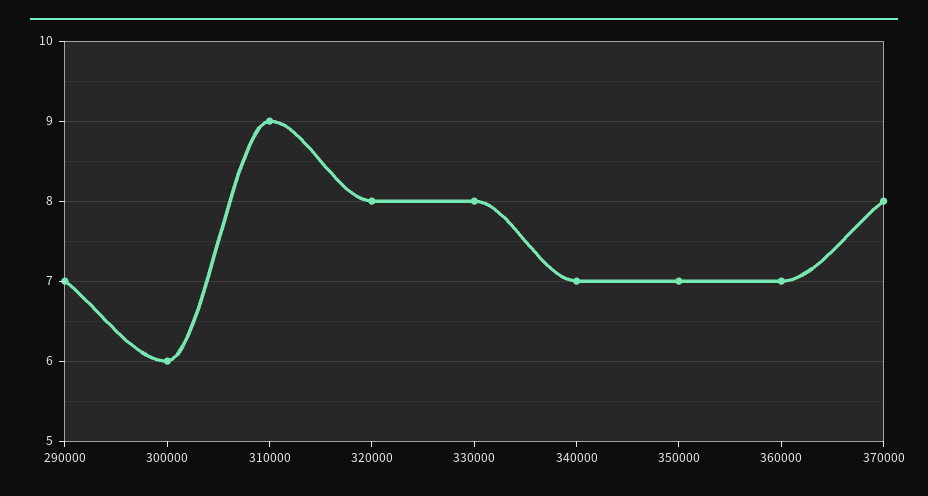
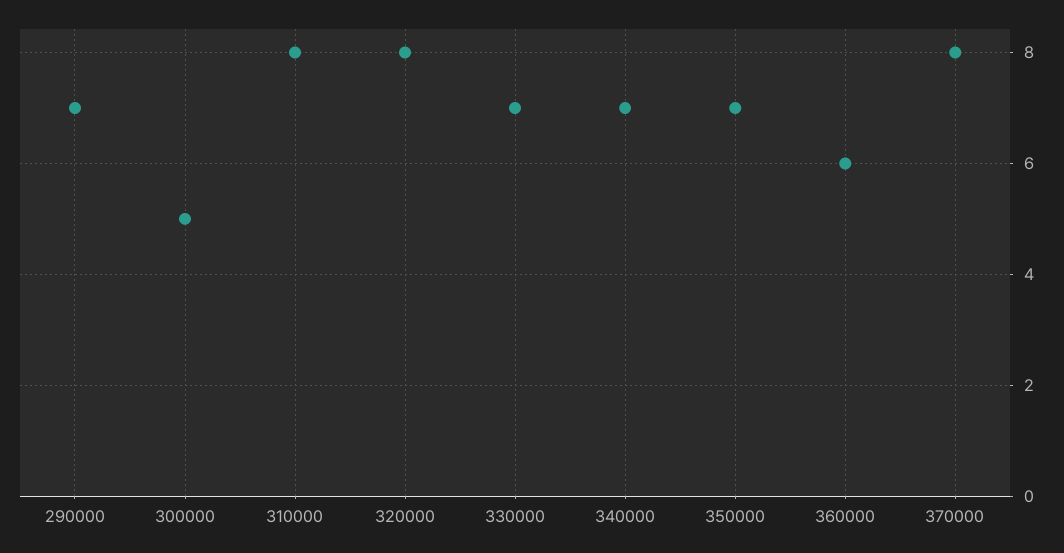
  {
    "290000": 7,
-   "300000": 6,
+   "300000": 5,
-   "310000": 9,
+   "310000": 8,
    "320000": 8,
-   "330000": 8,
+   "330000": 7,
    "340000": 7,
    "350000": 7,
-   "360000": 7,
+   "360000": 6,
    "370000": 8
  }

